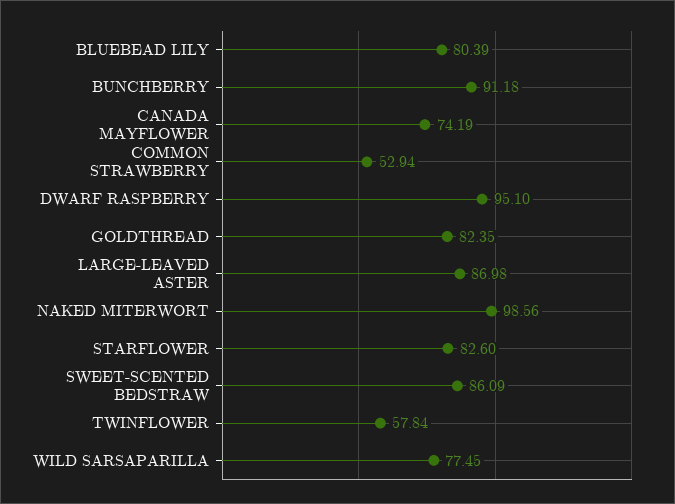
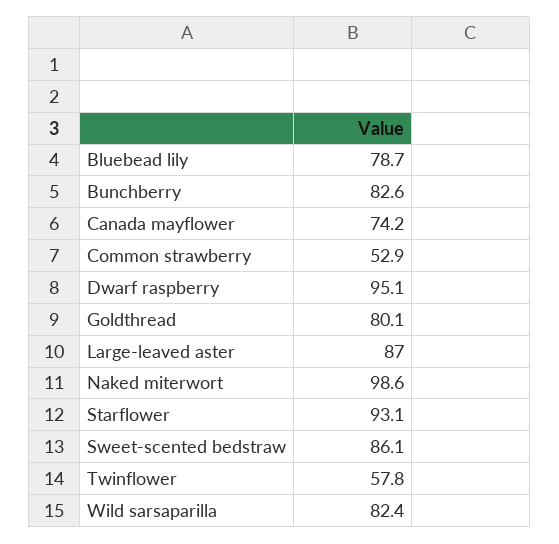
  {
-   "BLUEBEAD LILY": 80.39,
+   "BLUEBEAD LILY": 78.7,
-   "BUNCHBERRY": 91.18,
+   "BUNCHBERRY": 82.6,
    "CANADA MAYFLOWER": 74.19,
    "COMMON STRAWBERRY": 52.94,
    "DWARF RASPBERRY": 95.1,
-   "GOLDTHREAD": 82.35,
+   "GOLDTHREAD": 80.1,
    "LARGE-LEAVED ASTER": 86.98,
    "NAKED MITERWORT": 98.56,
-   "STARFLOWER": 82.6,
+   "STARFLOWER": 93.1,
    "SWEET-SCENTED BEDSTRAW": 86.09,
    "TWINFLOWER": 57.84,
-   "WILD SARSAPARILLA": 77.45
+   "WILD SARSAPARILLA": 82.4
  }

